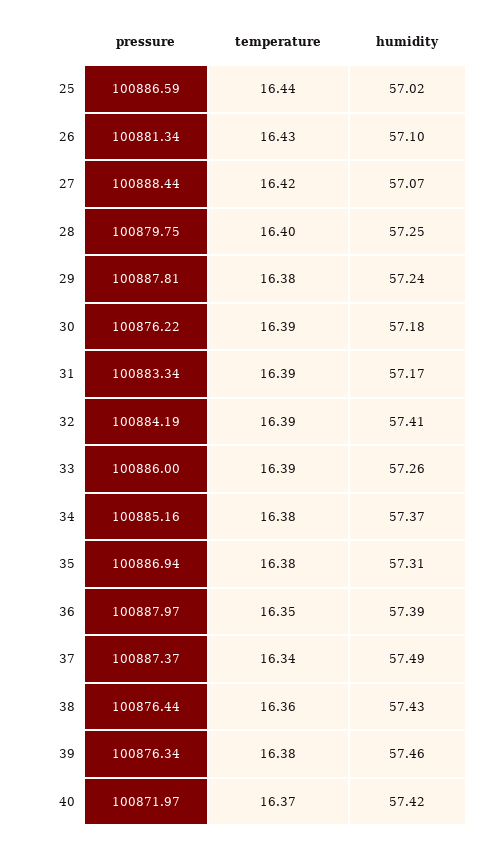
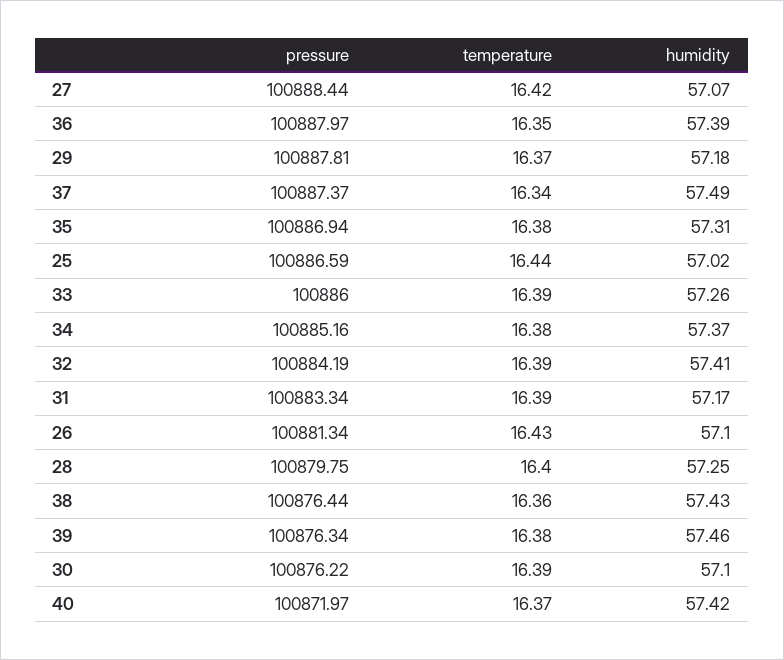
  {
    "pressure": {
      "25": 100886.59,
      "26": 100881.34,
      "27": 100888.44,
      "28": 100879.75,
      "29": 100887.81,
      "30": 100876.22,
      "31": 100883.34,
      "32": 100884.19,
      "33": 100886,
      "34": 100885.16,
      "35": 100886.94,
      "36": 100887.97,
      "37": 100887.37,
      "38": 100876.44,
      "39": 100876.34,
      "40": 100871.97
    },
    "temperature": {
      "25": 16.44,
      "26": 16.43,
      "27": 16.42,
      "28": 16.4,
-     "29": 16.38,
+     "29": 16.37,
      "30": 16.39,
      "31": 16.39,
      "32": 16.39,
      "33": 16.39,
      "34": 16.38,
      "35": 16.38,
      "36": 16.35,
      "37": 16.34,
      "38": 16.36,
      "39": 16.38,
      "40": 16.37
    },
    "humidity": {
      "25": 57.02,
      "26": 57.1,
      "27": 57.07,
      "28": 57.25,
-     "29": 57.24,
+     "29": 57.18,
-     "30": 57.18,
+     "30": 57.1,
      "31": 57.17,
      "32": 57.41,
      "33": 57.26,
      "34": 57.37,
      "35": 57.31,
      "36": 57.39,
      "37": 57.49,
      "38": 57.43,
      "39": 57.46,
      "40": 57.42
    }
  }

